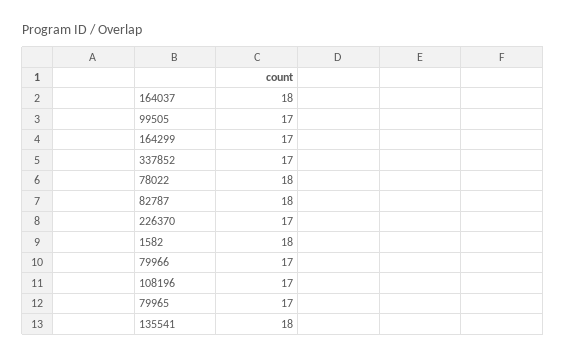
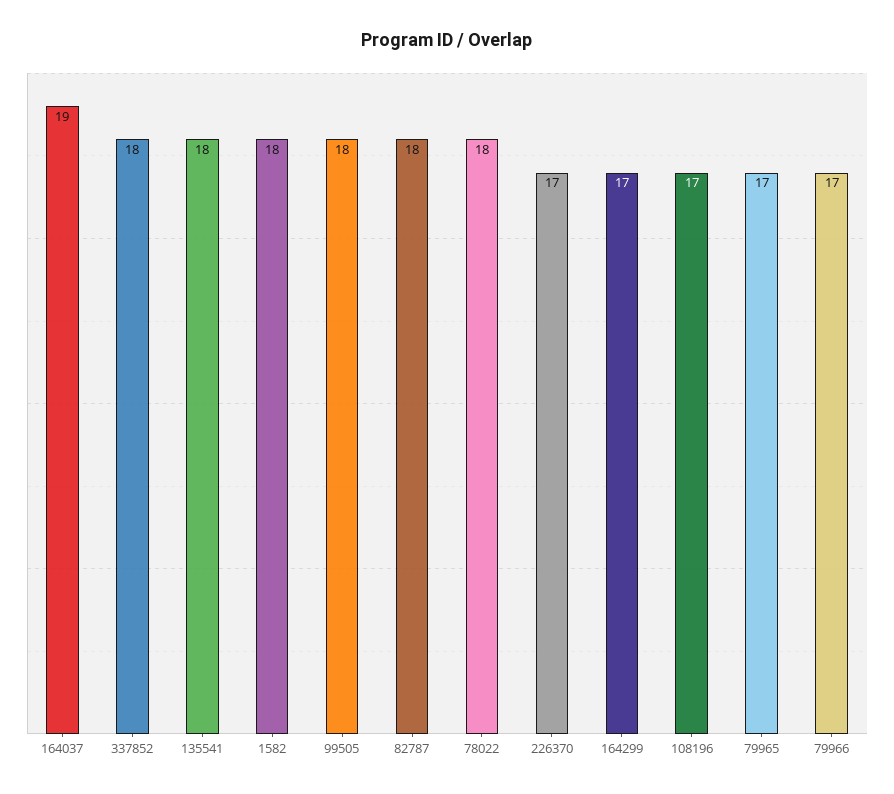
  {
-   "164037": 18,
+   "164037": 19,
-   "99505": 17,
+   "99505": 18,
    "164299": 17,
-   "337852": 17,
+   "337852": 18,
    "78022": 18,
    "82787": 18,
    "226370": 17,
    "1582": 18,
    "79966": 17,
    "108196": 17,
    "79965": 17,
    "135541": 18
  }

